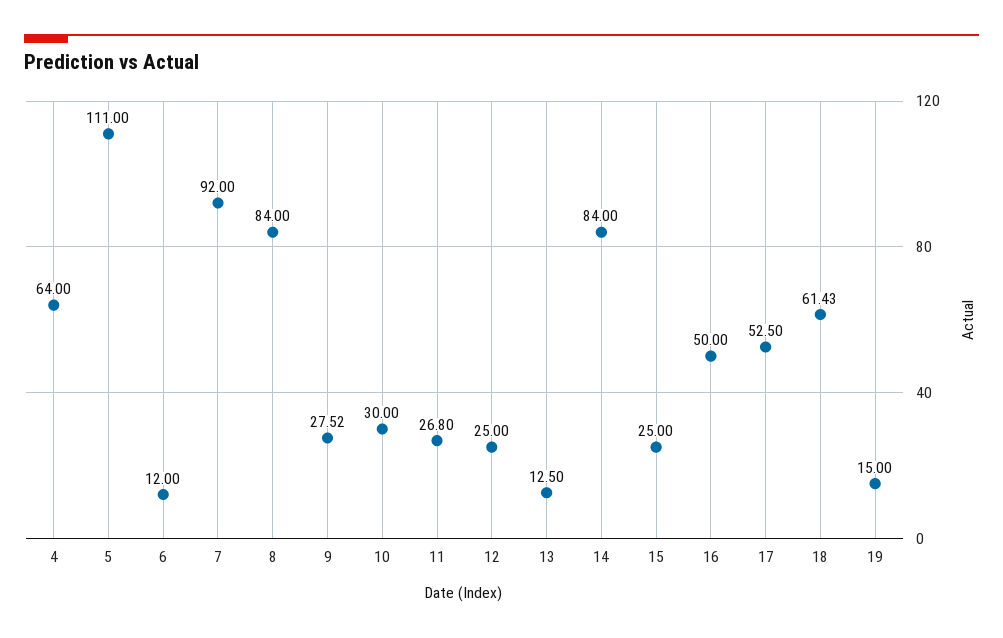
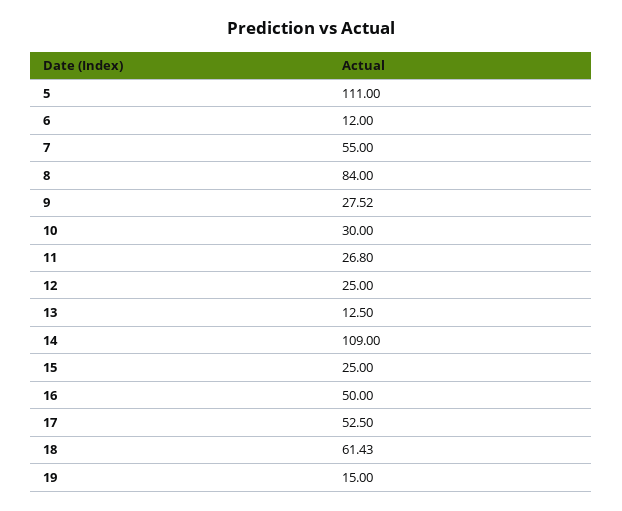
  {
-   "4": 64,
    "5": 111,
    "6": 12,
-   "7": 92,
+   "7": 55,
    "8": 84,
    "9": 27.52,
    "10": 30,
    "11": 26.8,
    "12": 25,
    "13": 12.5,
-   "14": 84,
+   "14": 109,
    "15": 25,
    "16": 50,
    "17": 52.5,
    "18": 61.43,
    "19": 15
  }

